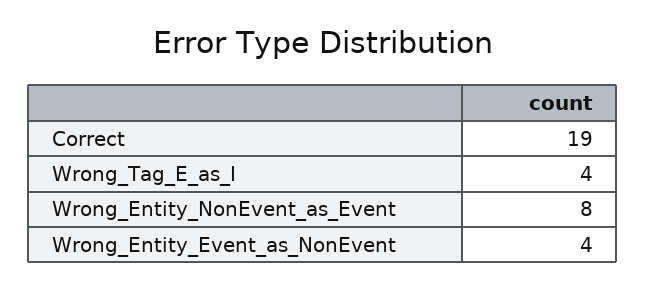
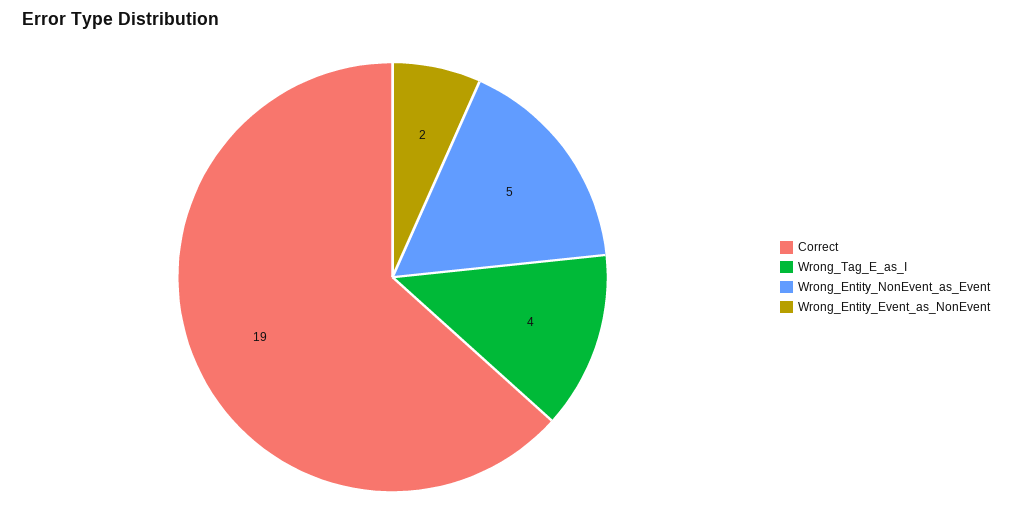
  {
    "Correct": 19,
    "Wrong_Tag_E_as_I": 4,
-   "Wrong_Entity_NonEvent_as_Event": 8,
+   "Wrong_Entity_NonEvent_as_Event": 5,
-   "Wrong_Entity_Event_as_NonEvent": 4
+   "Wrong_Entity_Event_as_NonEvent": 2
  }

